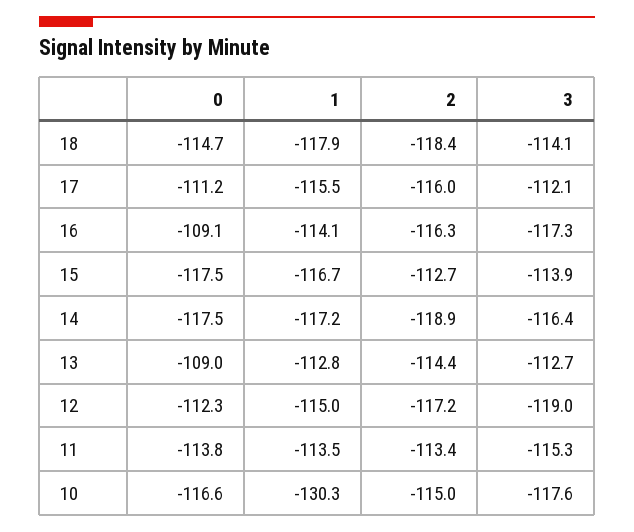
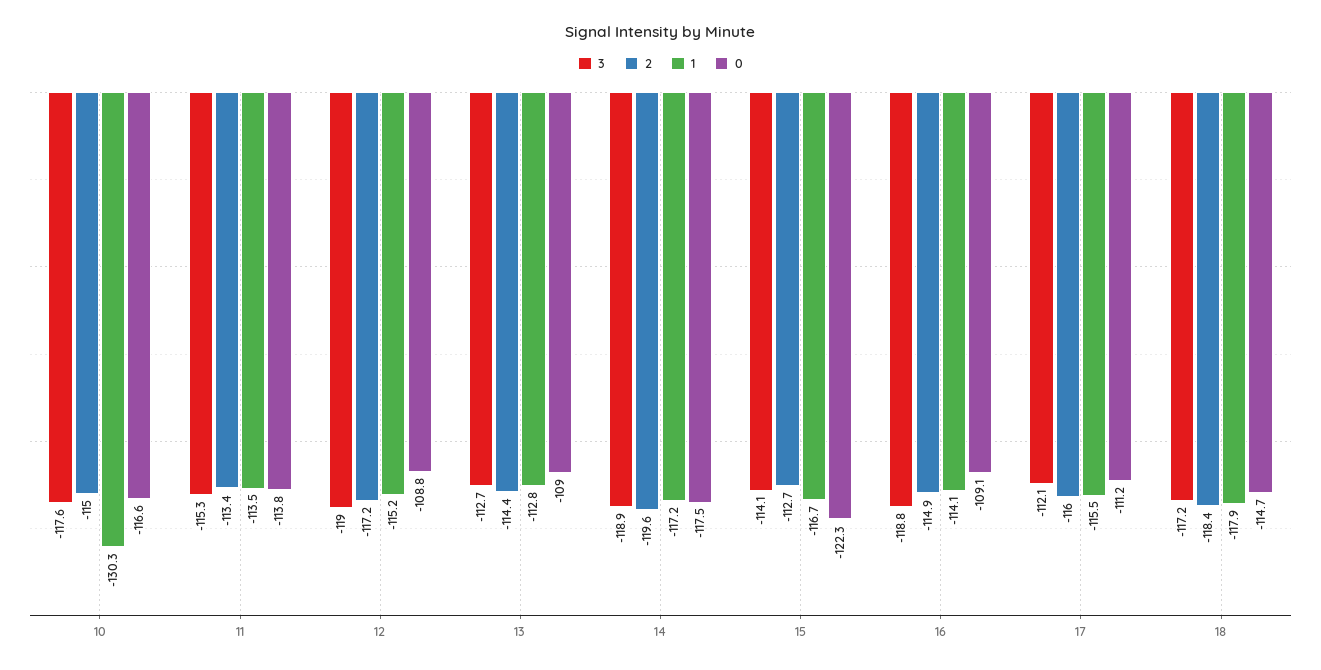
  {
    "0": {
      "18": -114.7,
      "17": -111.2,
      "16": -109.1,
-     "15": -117.5,
+     "15": -122.3,
      "14": -117.5,
      "13": -109,
-     "12": -112.3,
+     "12": -108.8,
      "11": -113.8,
      "10": -116.6
    },
    "1": {
      "18": -117.9,
      "17": -115.5,
      "16": -114.1,
      "15": -116.7,
      "14": -117.2,
      "13": -112.8,
-     "12": -115,
+     "12": -115.2,
      "11": -113.5,
      "10": -130.3
    },
    "2": {
      "18": -118.4,
      "17": -116,
-     "16": -116.3,
+     "16": -114.9,
      "15": -112.7,
-     "14": -118.9,
+     "14": -119.6,
      "13": -114.4,
      "12": -117.2,
      "11": -113.4,
      "10": -115
    },
    "3": {
-     "18": -114.1,
+     "18": -117.2,
      "17": -112.1,
-     "16": -117.3,
+     "16": -118.8,
-     "15": -113.9,
+     "15": -114.1,
-     "14": -116.4,
+     "14": -118.9,
      "13": -112.7,
      "12": -119,
      "11": -115.3,
      "10": -117.6
    }
  }

